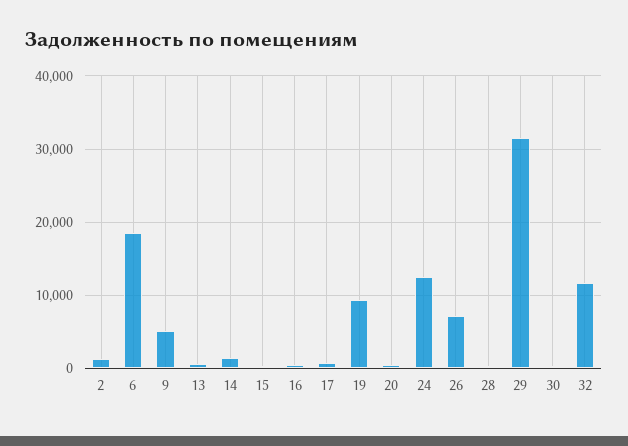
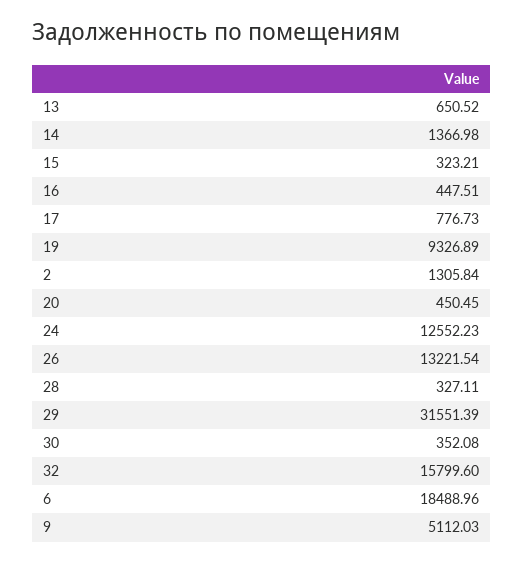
  {
    "2": 1305.84,
    "6": 18488.96,
    "9": 5112.03,
    "13": 650.52,
    "14": 1366.98,
    "15": 323.21,
    "16": 447.51,
    "17": 776.73,
    "19": 9326.89,
    "20": 450.45,
    "24": 12552.23,
-   "26": 7000,
+   "26": 13221.54,
    "28": 327.11,
    "29": 31551.39,
    "30": 352.08,
-   "32": 12000
+   "32": 15799.6
  }

